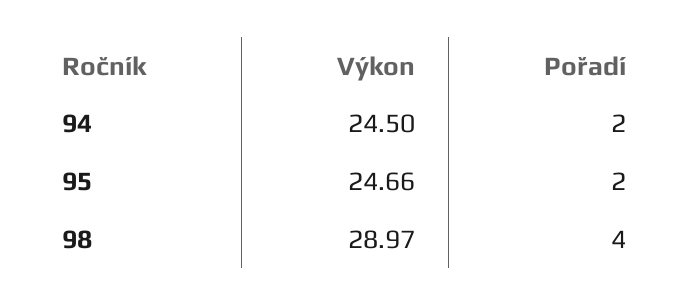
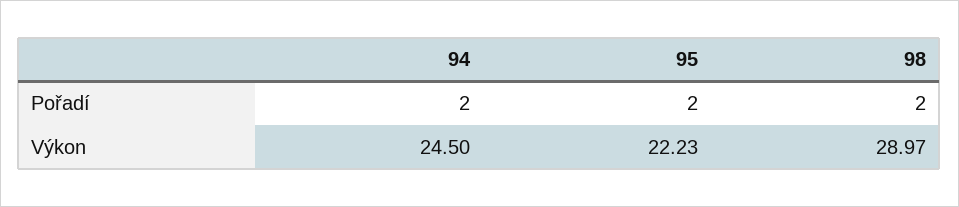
  {
    "Výkon": {
      "94": 24.5,
-     "95": 24.66,
+     "95": 22.23,
      "98": 28.97
    },
    "Pořadí": {
      "94": 2,
      "95": 2,
-     "98": 4
+     "98": 2
    }
  }

